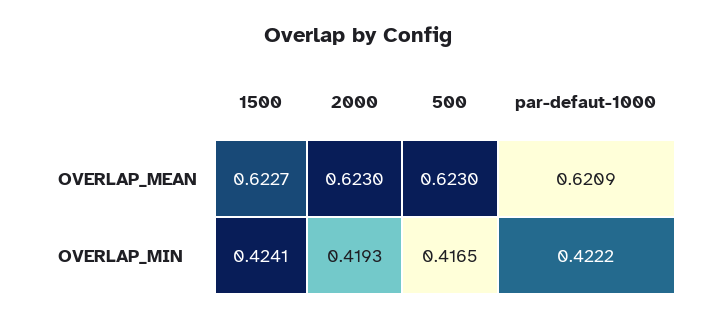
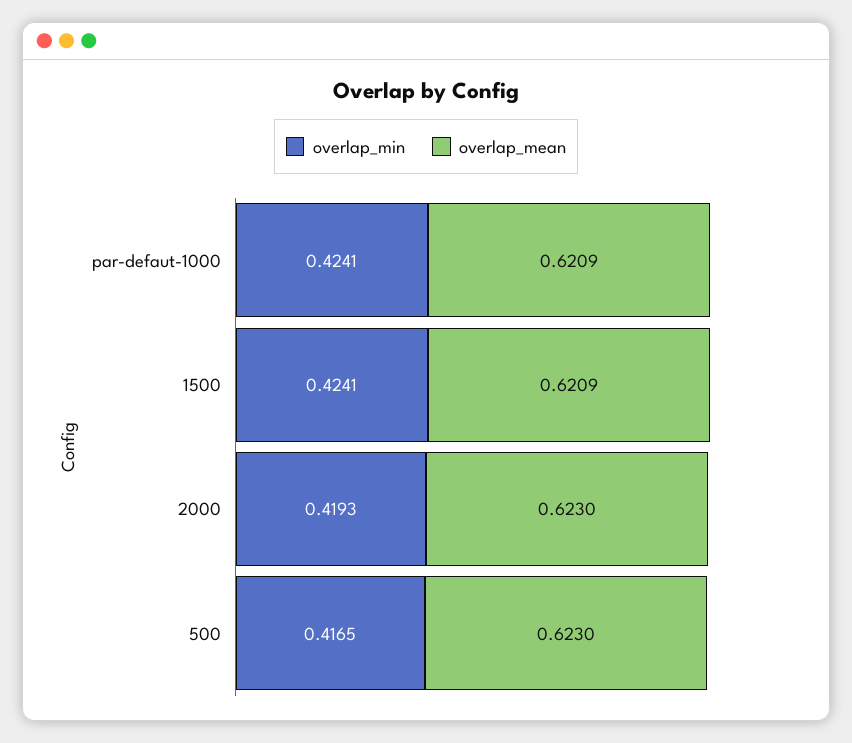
  {
    "OVERLAP_MEAN": {
-     "1500": 0.6227,
+     "1500": 0.6209,
      "2000": 0.623,
      "500": 0.623,
      "par-defaut-1000": 0.6209
    },
    "OVERLAP_MIN": {
      "1500": 0.4241,
      "2000": 0.4193,
      "500": 0.4165,
-     "par-defaut-1000": 0.4222
+     "par-defaut-1000": 0.4241
    }
  }

